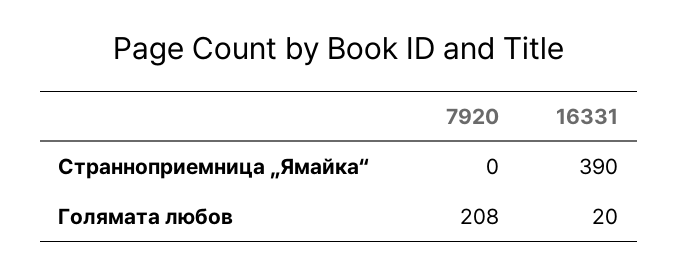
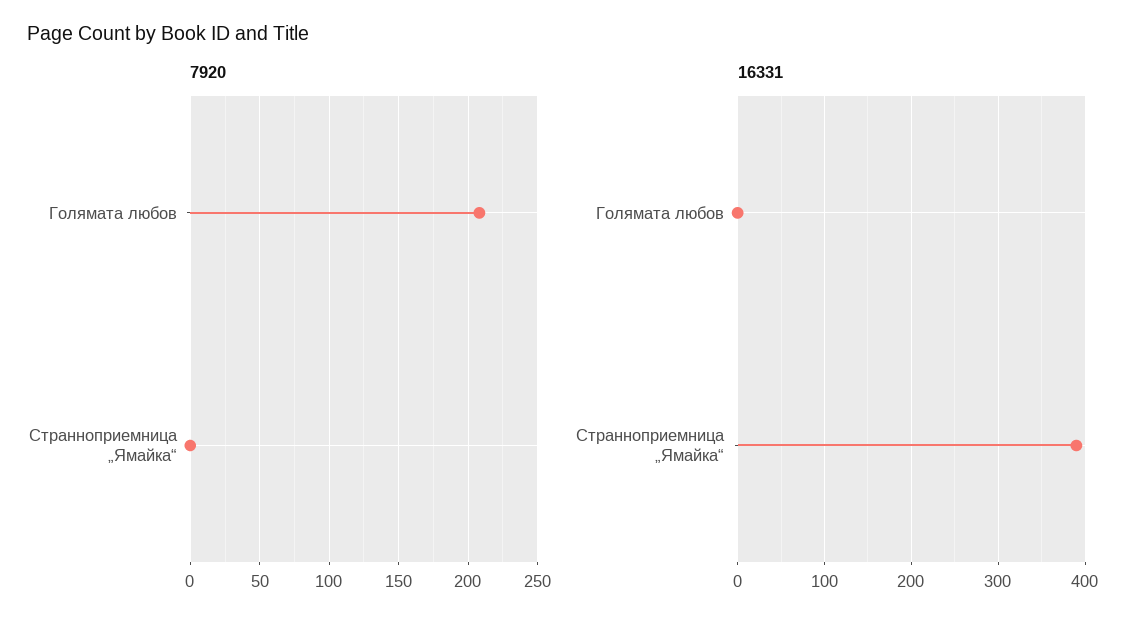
  {
    "7920": {
      "Странноприемница „Ямайка“": 0,
      "Голямата любов": 208
    },
    "16331": {
      "Странноприемница „Ямайка“": 390,
-     "Голямата любов": 20
+     "Голямата любов": 0
    }
  }

